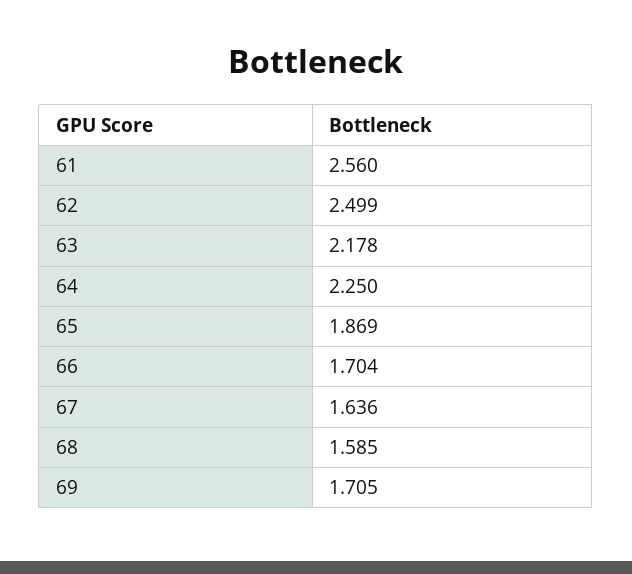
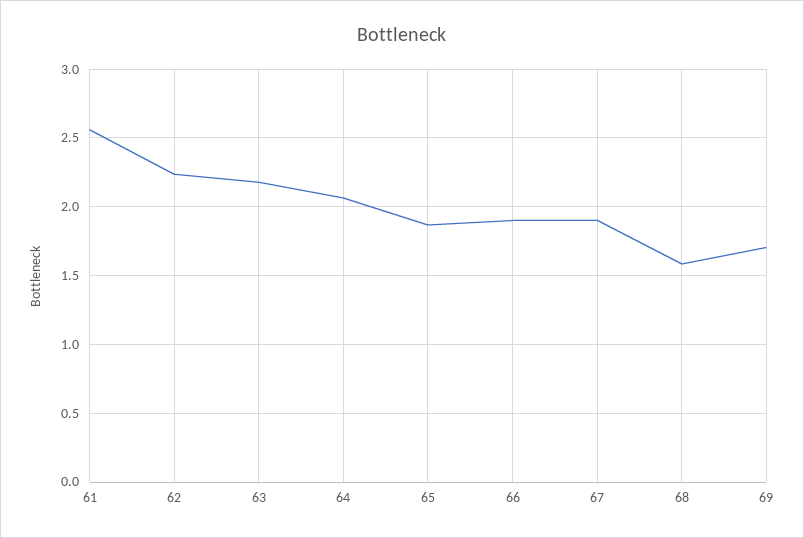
  {
    "61": 2.56,
-   "62": 2.499,
+   "62": 2.25,
    "63": 2.178,
-   "64": 2.25,
+   "64": 2.05,
    "65": 1.869,
-   "66": 1.704,
+   "66": 1.9,
-   "67": 1.636,
+   "67": 1.9,
    "68": 1.585,
    "69": 1.705
  }

